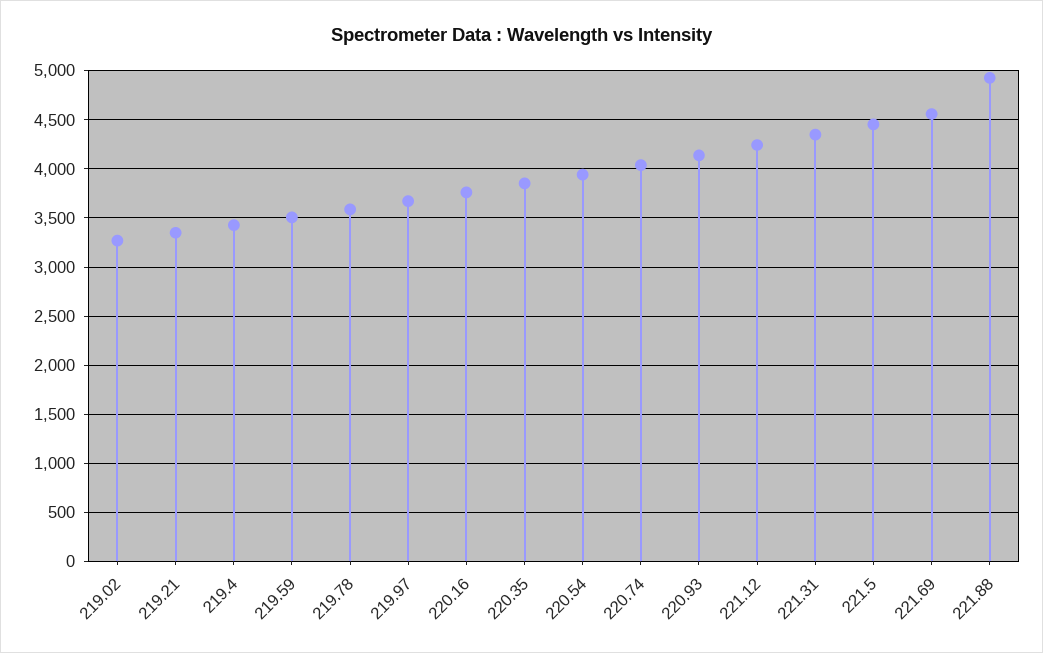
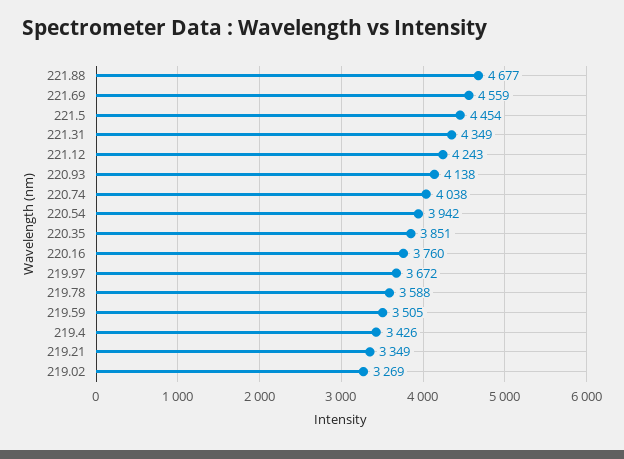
  {
    "219.02": 3269,
    "219.21": 3349,
    "219.4": 3426,
    "219.59": 3505,
    "219.78": 3588,
    "219.97": 3672,
    "220.16": 3760,
    "220.35": 3851,
    "220.54": 3942,
    "220.74": 4038,
    "220.93": 4138,
    "221.12": 4243,
    "221.31": 4349,
    "221.5": 4454,
    "221.69": 4559,
-   "221.88": 4900
+   "221.88": 4677
  }

